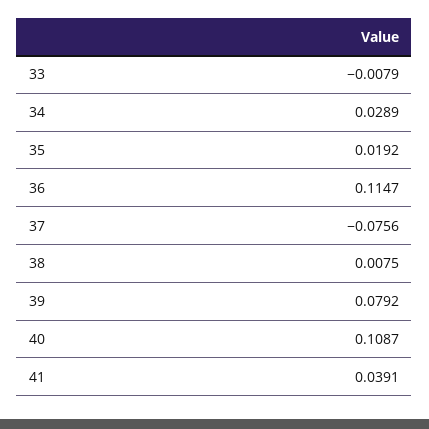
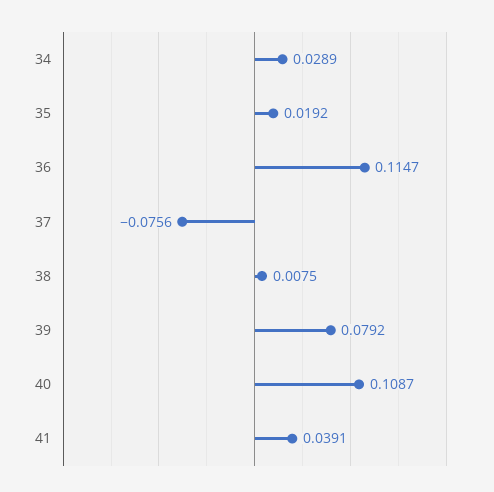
  {
-   "33": -0.0079,
    "34": 0.0289,
    "35": 0.0192,
    "36": 0.1147,
    "37": -0.0756,
    "38": 0.0075,
    "39": 0.0792,
    "40": 0.1087,
    "41": 0.0391
  }

